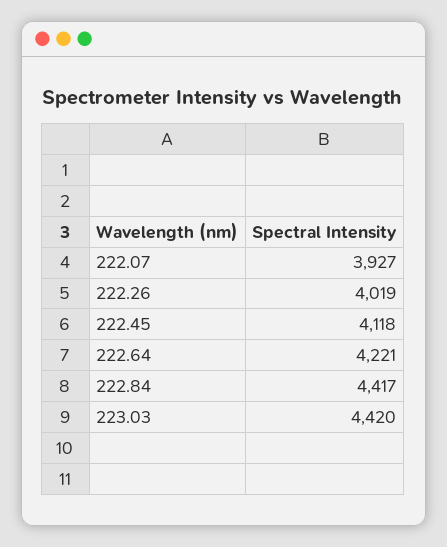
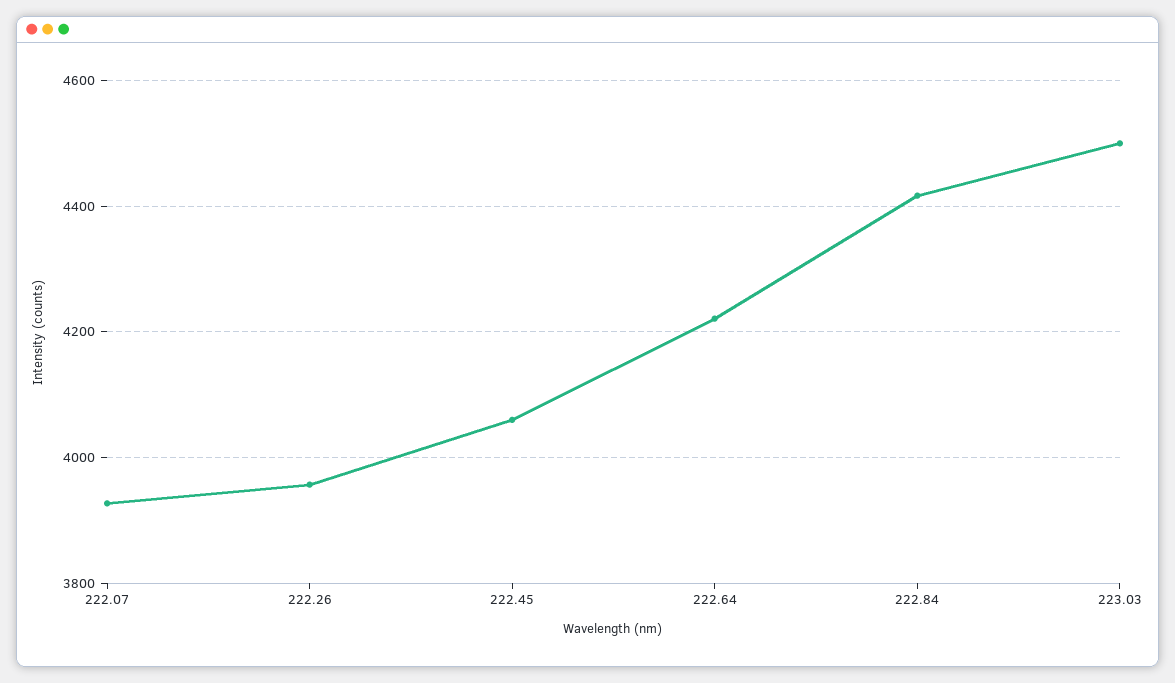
  {
    "222.07": 3927,
-   "222.26": 4019,
+   "222.26": 3960,
-   "222.45": 4118,
+   "222.45": 4060,
    "222.64": 4221,
    "222.84": 4417,
-   "223.03": 4420
+   "223.03": 4500
  }

